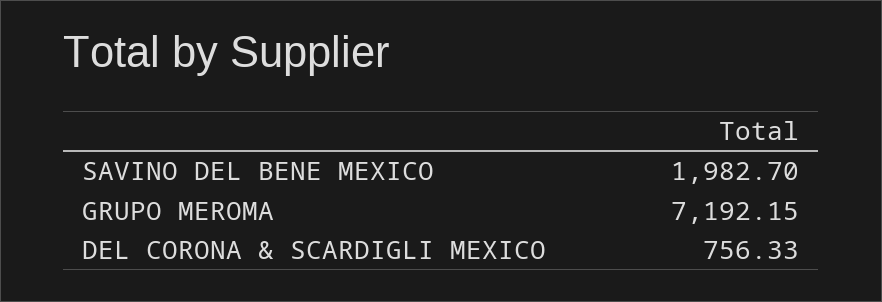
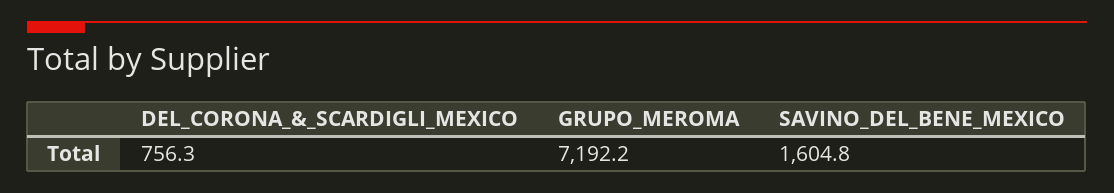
  {
-   "SAVINO DEL BENE MEXICO": 1982.7,
+   "SAVINO DEL BENE MEXICO": 1604.8,
    "GRUPO MEROMA": 7192.15,
    "DEL CORONA & SCARDIGLI MEXICO": 756.33
  }

